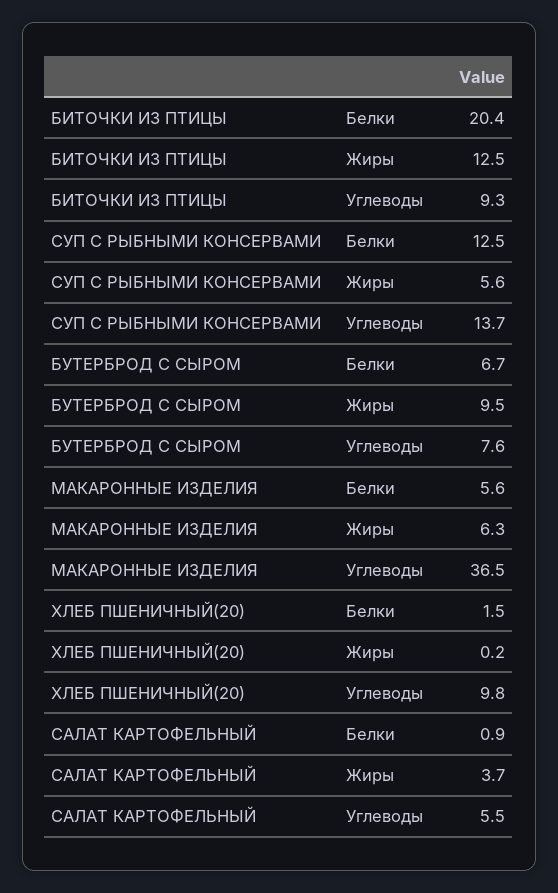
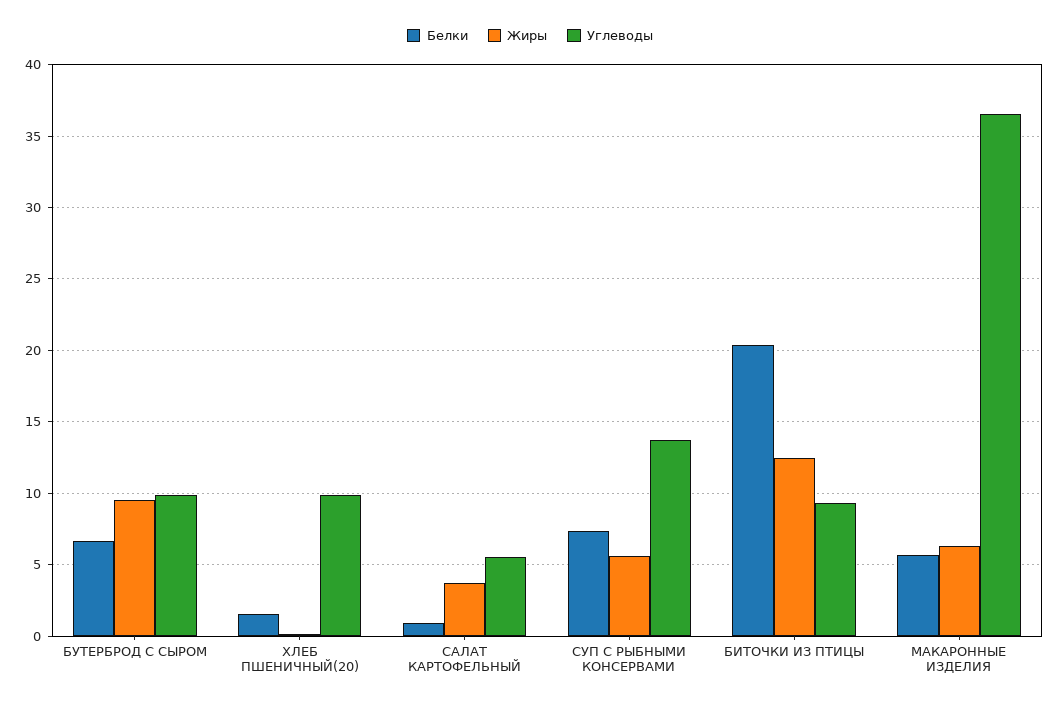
  {
    "Белки": {
      "БИТОЧКИ ИЗ ПТИЦЫ": 20.4,
-     "СУП С РЫБНЫМИ КОНСЕРВАМИ": 12.5,
+     "СУП С РЫБНЫМИ КОНСЕРВАМИ": 7.5,
      "БУТЕРБРОД С СЫРОМ": 6.7,
      "МАКАРОННЫЕ ИЗДЕЛИЯ": 5.6,
      "ХЛЕБ ПШЕНИЧНЫЙ(20)": 1.5,
      "САЛАТ КАРТОФЕЛЬНЫЙ": 0.9
    },
    "Жиры": {
      "БИТОЧКИ ИЗ ПТИЦЫ": 12.5,
      "СУП С РЫБНЫМИ КОНСЕРВАМИ": 5.6,
      "БУТЕРБРОД С СЫРОМ": 9.5,
      "МАКАРОННЫЕ ИЗДЕЛИЯ": 6.3,
      "ХЛЕБ ПШЕНИЧНЫЙ(20)": 0.2,
      "САЛАТ КАРТОФЕЛЬНЫЙ": 3.7
    },
    "Углеводы": {
      "БИТОЧКИ ИЗ ПТИЦЫ": 9.3,
      "СУП С РЫБНЫМИ КОНСЕРВАМИ": 13.7,
-     "БУТЕРБРОД С СЫРОМ": 7.6,
+     "БУТЕРБРОД С СЫРОМ": 10,
      "МАКАРОННЫЕ ИЗДЕЛИЯ": 36.5,
      "ХЛЕБ ПШЕНИЧНЫЙ(20)": 9.8,
      "САЛАТ КАРТОФЕЛЬНЫЙ": 5.5
    }
  }

